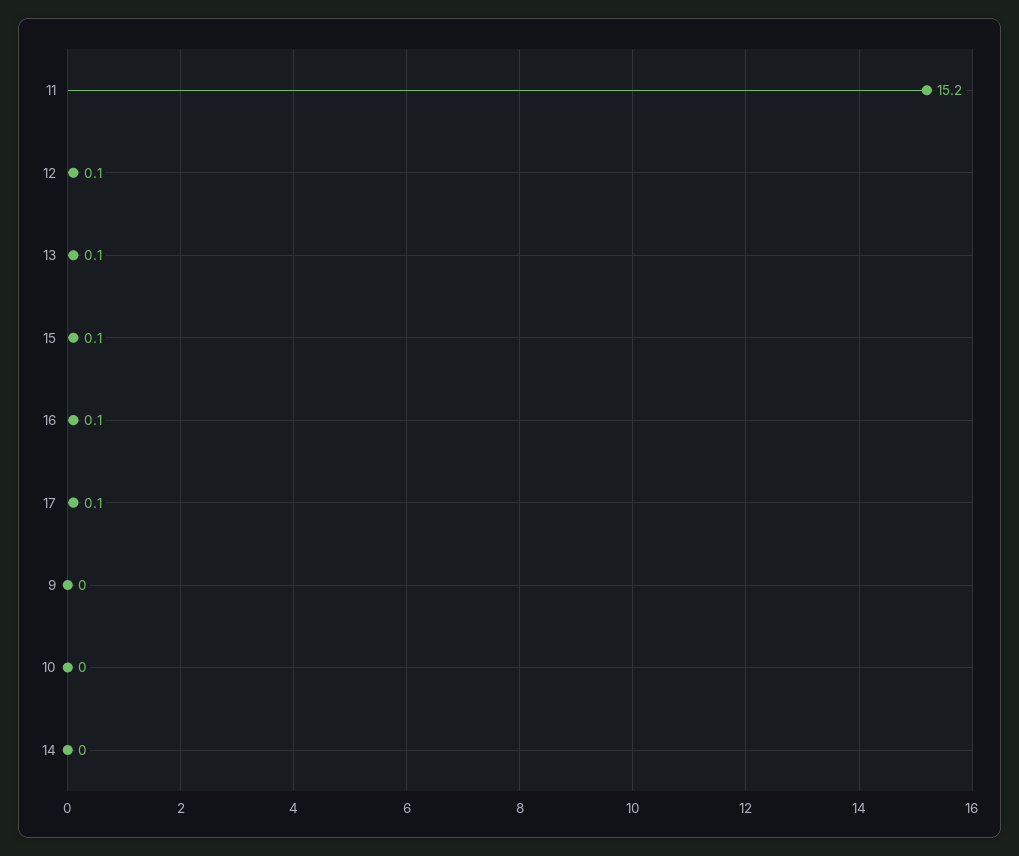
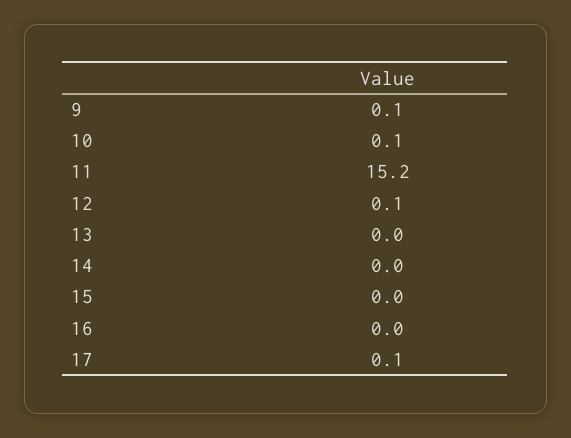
  {
    "11": 15.2,
    "12": 0.1,
-   "13": 0.1,
+   "13": 0,
-   "15": 0.1,
+   "15": 0,
-   "16": 0.1,
+   "16": 0,
    "17": 0.1,
-   "9": 0,
+   "9": 0.1,
-   "10": 0,
+   "10": 0.1,
    "14": 0
  }

